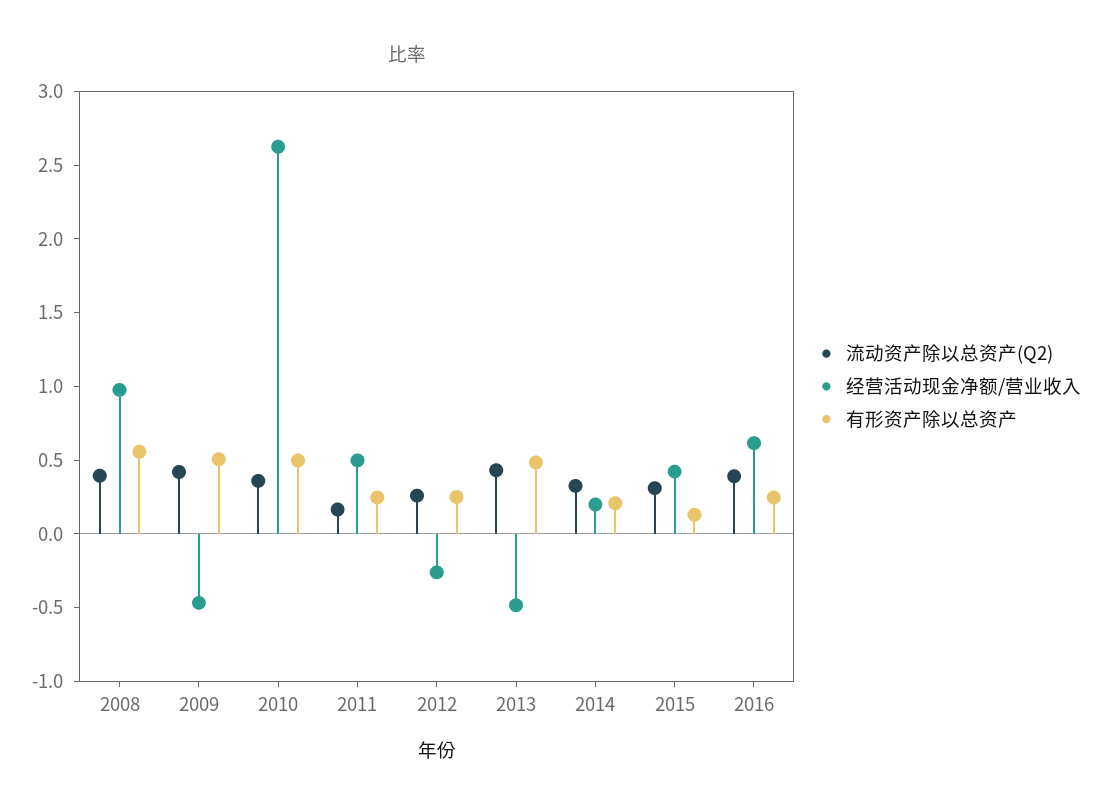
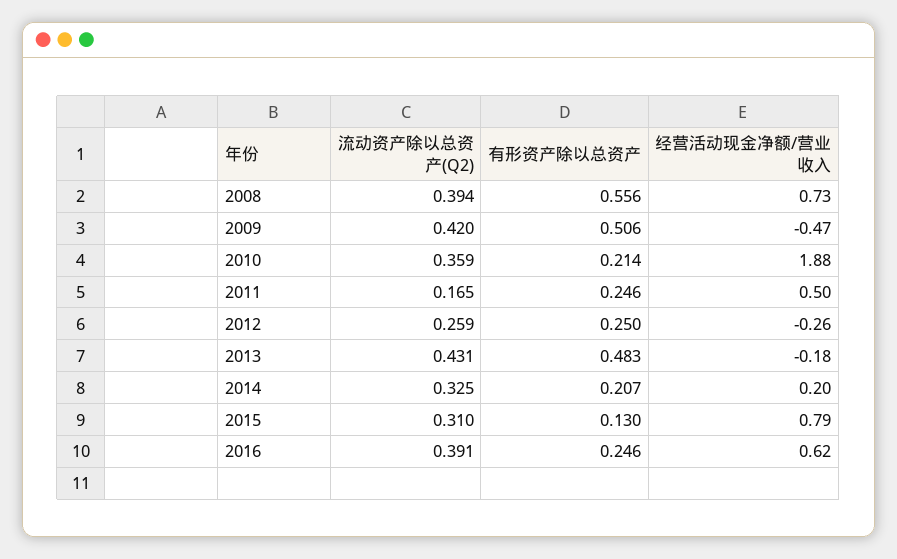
  {
    "流动资产除以总资产(Q2)": {
      "2008": 0.394,
      "2009": 0.42,
      "2010": 0.359,
      "2011": 0.165,
      "2012": 0.259,
      "2013": 0.431,
      "2014": 0.325,
      "2015": 0.31,
      "2016": 0.391
    },
    "经营活动现金净额/营业收入": {
-     "2008": 1,
+     "2008": 0.73,
      "2009": -0.47,
-     "2010": 2.6,
+     "2010": 1.88,
      "2011": 0.5,
      "2012": -0.26,
-     "2013": -0.5,
+     "2013": -0.18,
      "2014": 0.2,
-     "2015": 0.4,
+     "2015": 0.79,
      "2016": 0.62
    },
    "有形资产除以总资产": {
      "2008": 0.556,
      "2009": 0.506,
-     "2010": 0.5,
+     "2010": 0.214,
      "2011": 0.246,
      "2012": 0.25,
      "2013": 0.483,
      "2014": 0.207,
      "2015": 0.13,
      "2016": 0.246
    }
  }

